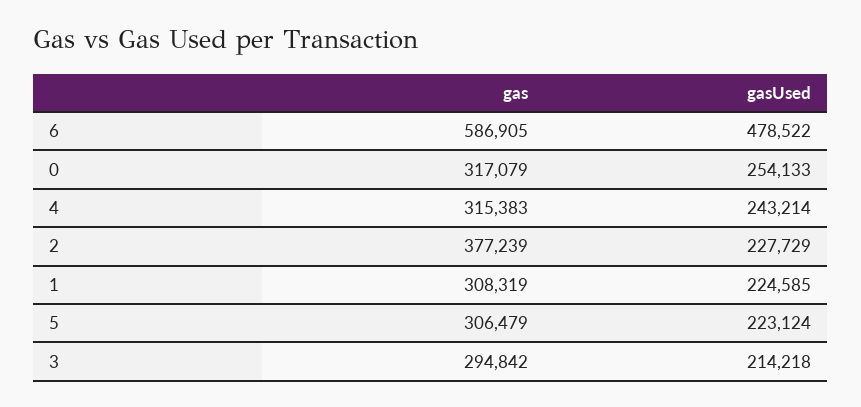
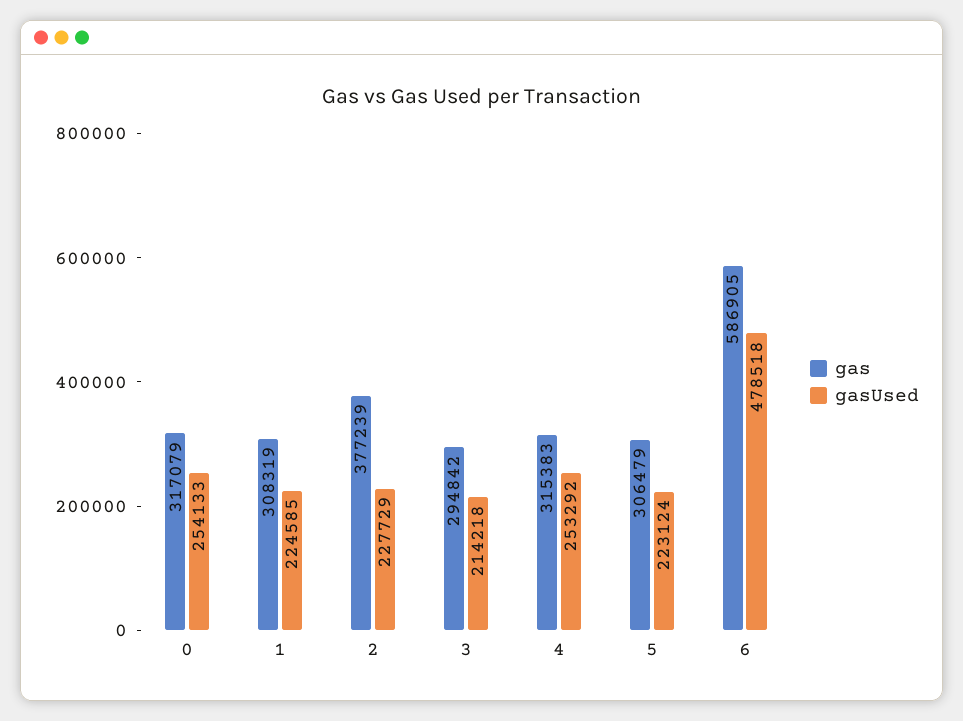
  {
    "gas": {
      "6": 586905,
      "0": 317079,
      "4": 315383,
      "2": 377239,
      "1": 308319,
      "5": 306479,
      "3": 294842
    },
    "gasUsed": {
-     "6": 478522,
+     "6": 478518,
      "0": 254133,
-     "4": 243214,
+     "4": 253292,
      "2": 227729,
      "1": 224585,
      "5": 223124,
      "3": 214218
    }
  }

